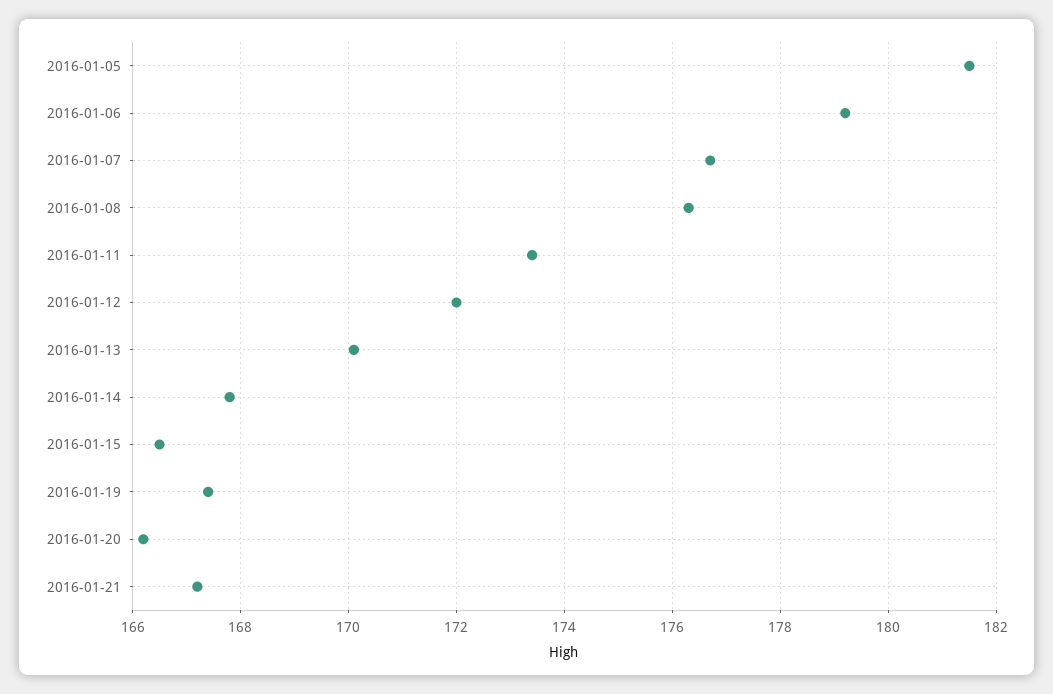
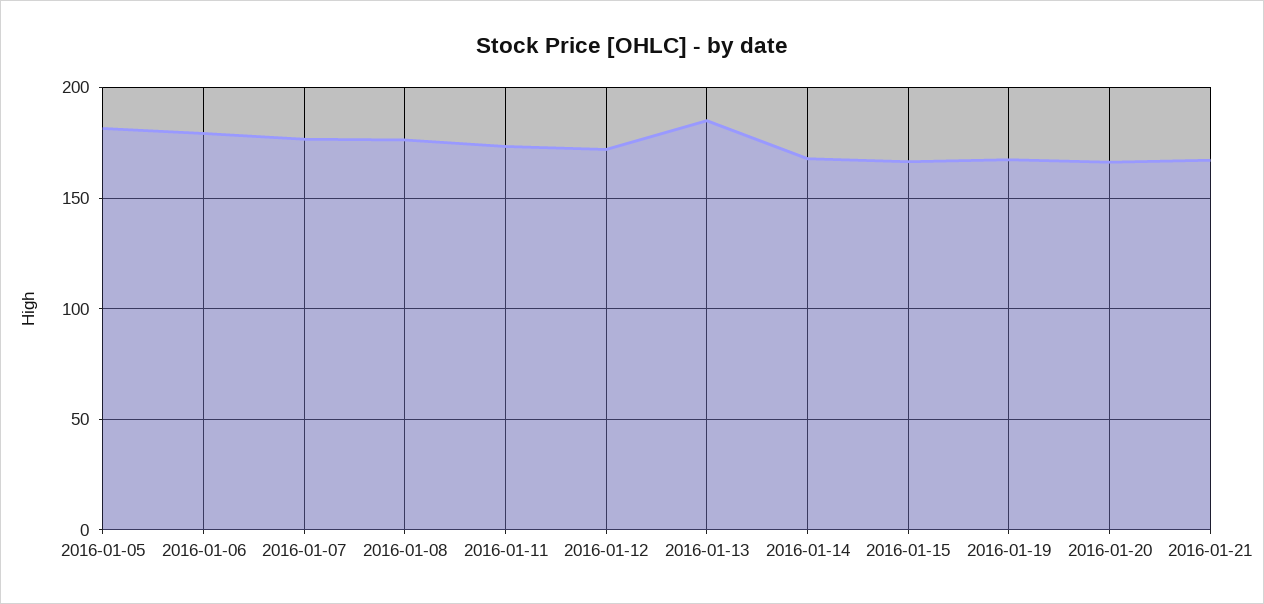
  {
    "2016-01-05": 181.5,
    "2016-01-06": 179,
    "2016-01-07": 176.5,
    "2016-01-08": 176.5,
    "2016-01-11": 173.5,
    "2016-01-12": 172,
-   "2016-01-13": 170,
+   "2016-01-13": 185,
    "2016-01-14": 168,
    "2016-01-15": 166.5,
    "2016-01-19": 167.5,
    "2016-01-20": 166,
    "2016-01-21": 167
  }

